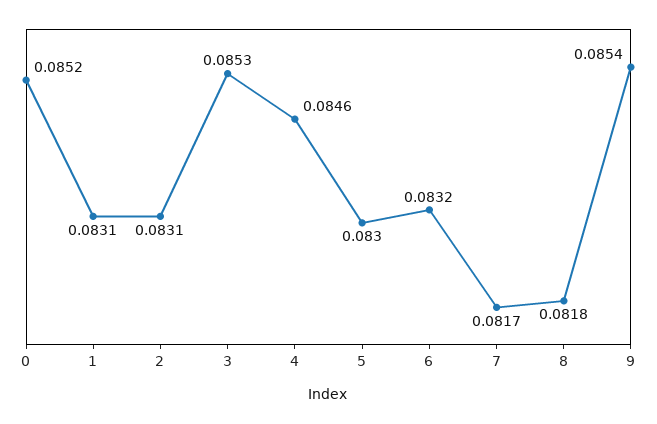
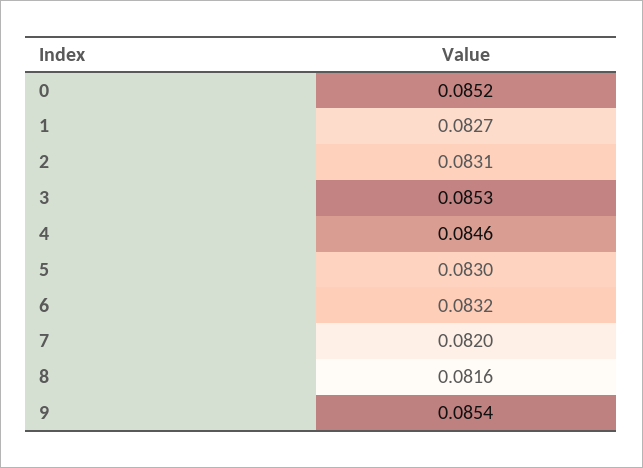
  {
    "0": 0.0852,
-   "1": 0.0831,
+   "1": 0.0827,
    "2": 0.0831,
    "3": 0.0853,
    "4": 0.0846,
    "5": 0.083,
    "6": 0.0832,
-   "7": 0.0817,
+   "7": 0.082,
-   "8": 0.0818,
+   "8": 0.0816,
    "9": 0.0854
  }

